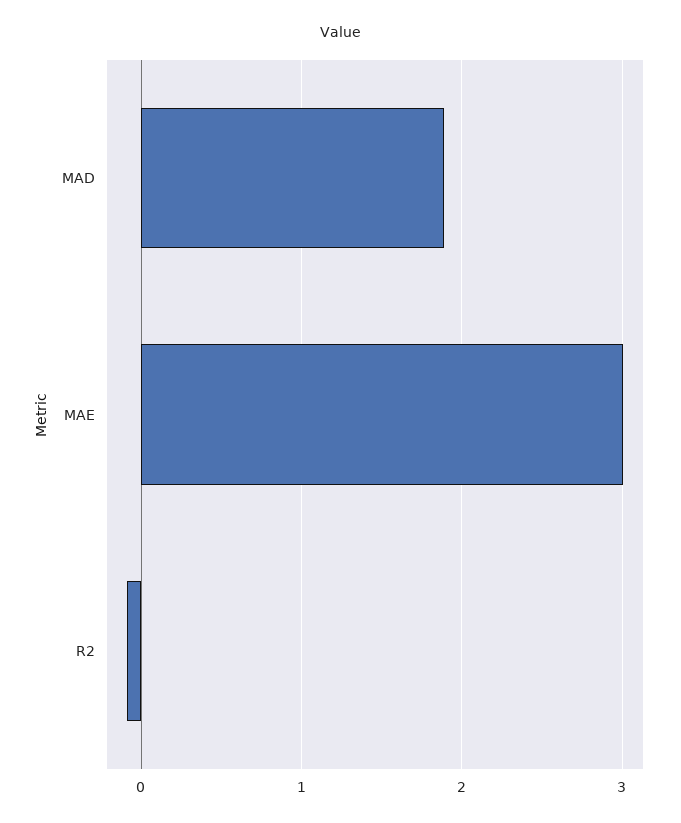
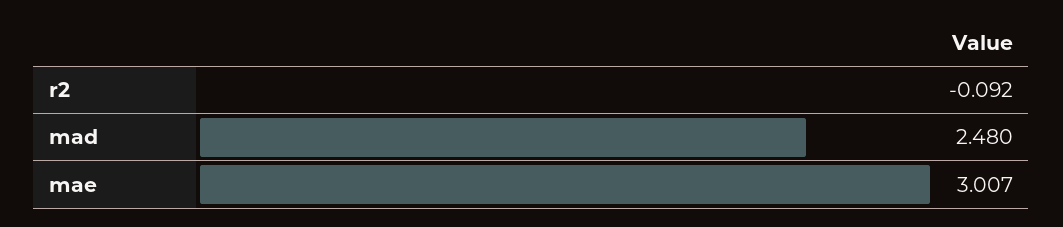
  {
-   "MAD": 1.9,
+   "MAD": 2.48,
    "MAE": 3.007,
    "R2": -0.092
  }

